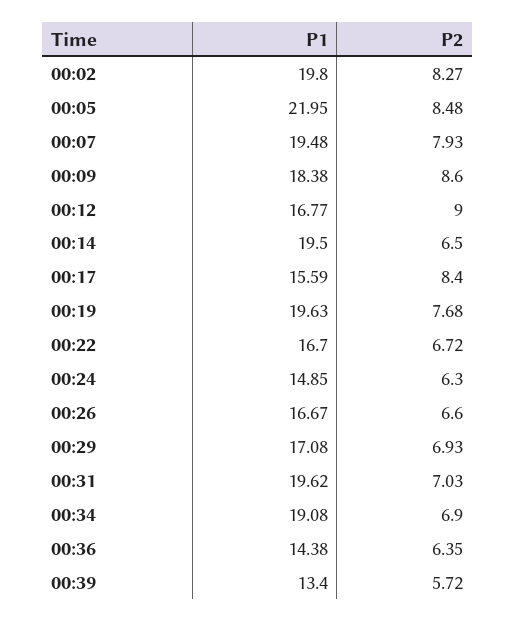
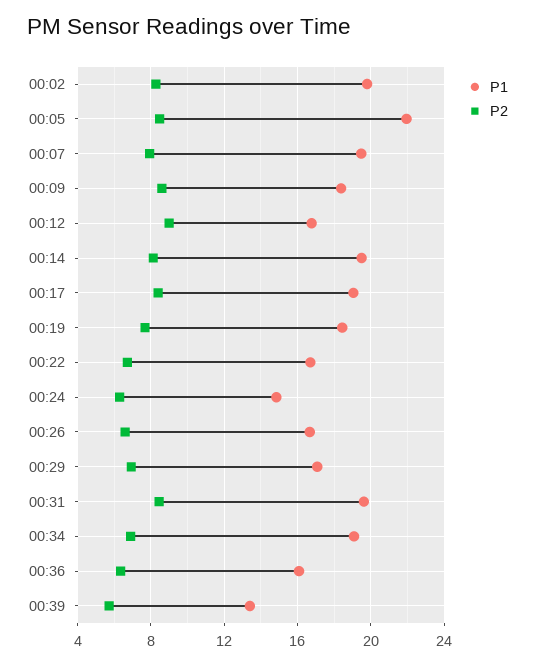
  {
    "P1": {
      "00:02": 19.8,
      "00:05": 21.95,
      "00:07": 19.48,
      "00:09": 18.38,
      "00:12": 16.77,
      "00:14": 19.5,
-     "00:17": 15.59,
+     "00:17": 19,
-     "00:19": 19.63,
+     "00:19": 18.5,
      "00:22": 16.7,
      "00:24": 14.85,
      "00:26": 16.67,
      "00:29": 17.08,
      "00:31": 19.62,
      "00:34": 19.08,
-     "00:36": 14.38,
+     "00:36": 16,
      "00:39": 13.4
    },
    "P2": {
      "00:02": 8.27,
      "00:05": 8.48,
      "00:07": 7.93,
      "00:09": 8.6,
      "00:12": 9,
-     "00:14": 6.5,
+     "00:14": 8,
      "00:17": 8.4,
      "00:19": 7.68,
      "00:22": 6.72,
      "00:24": 6.3,
      "00:26": 6.6,
      "00:29": 6.93,
-     "00:31": 7.03,
+     "00:31": 8.5,
      "00:34": 6.9,
      "00:36": 6.35,
      "00:39": 5.72
    }
  }

